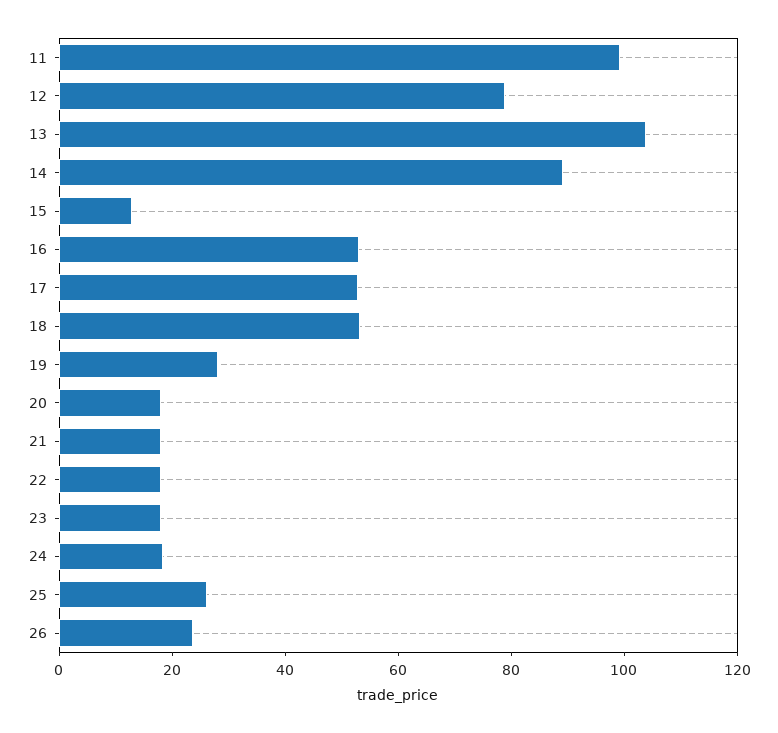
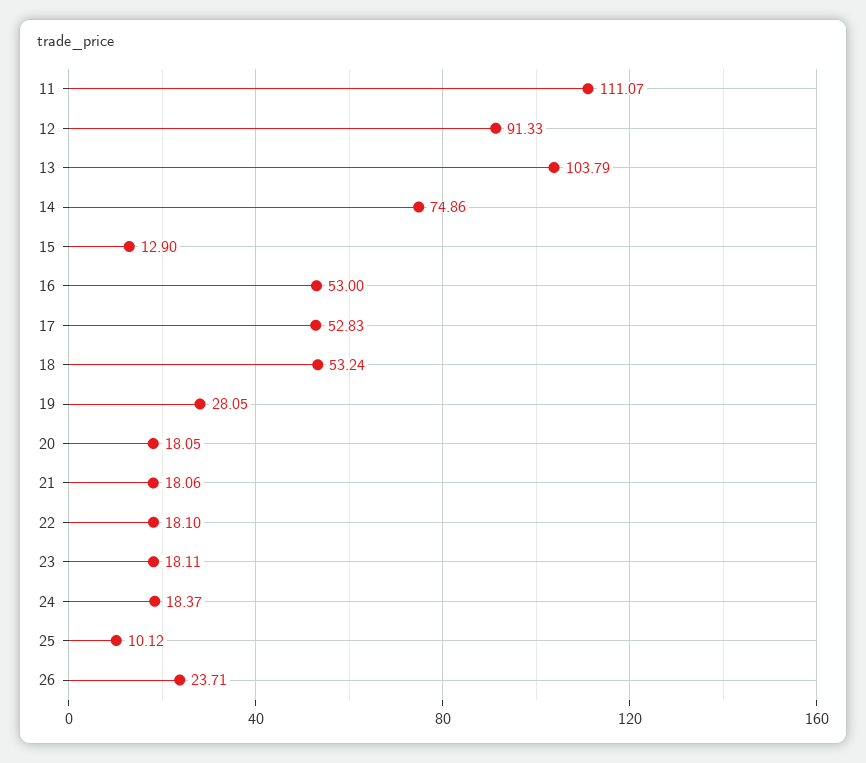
  {
-   "11": 100,
+   "11": 111.07,
-   "12": 80,
+   "12": 91.33,
    "13": 103.79,
-   "14": 90,
+   "14": 74.86,
    "15": 12.9,
    "16": 53,
    "17": 52.83,
    "18": 53.24,
    "19": 28.05,
    "20": 18.05,
    "21": 18.06,
    "22": 18.1,
    "23": 18.11,
    "24": 18.37,
-   "25": 25,
+   "25": 10.12,
    "26": 23.71
  }

